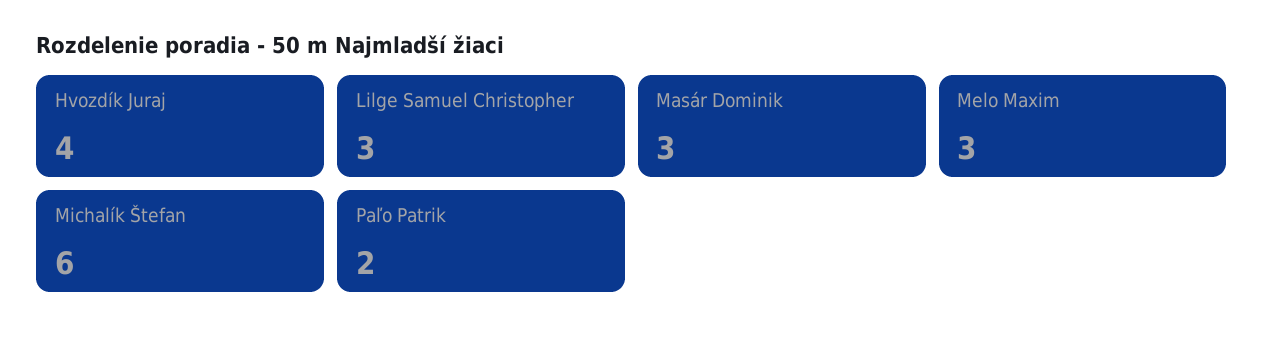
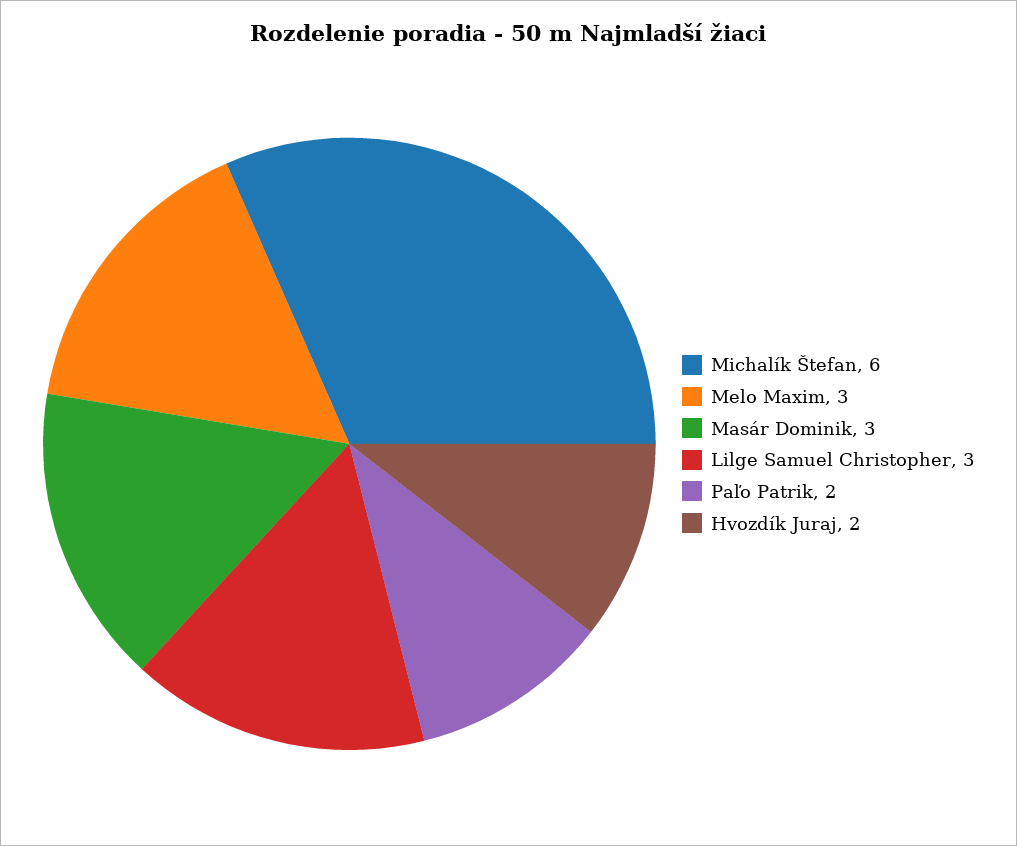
  {
-   "Hvozdík Juraj": 4,
+   "Hvozdík Juraj": 2,
    "Lilge Samuel Christopher": 3,
    "Masár Dominik": 3,
    "Melo Maxim": 3,
    "Michalík Štefan": 6,
    "Paľo Patrik": 2
  }

